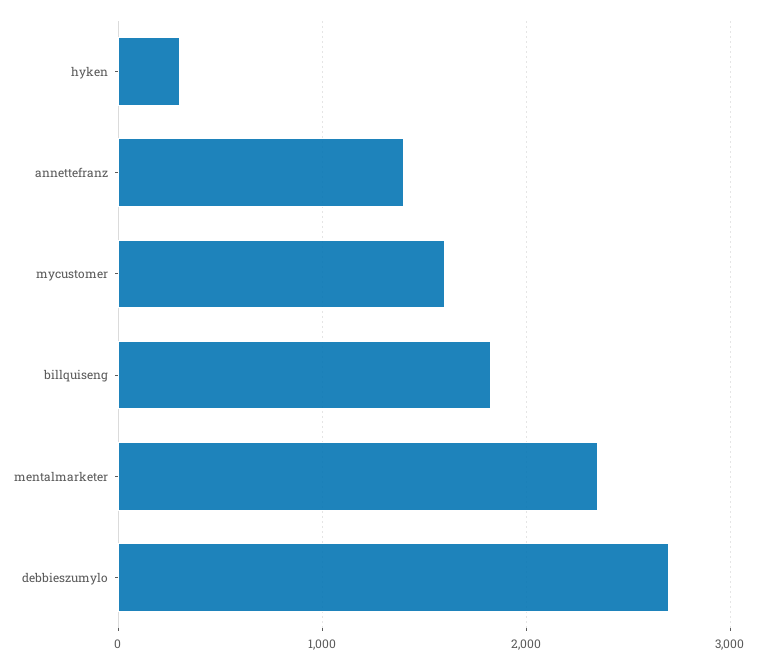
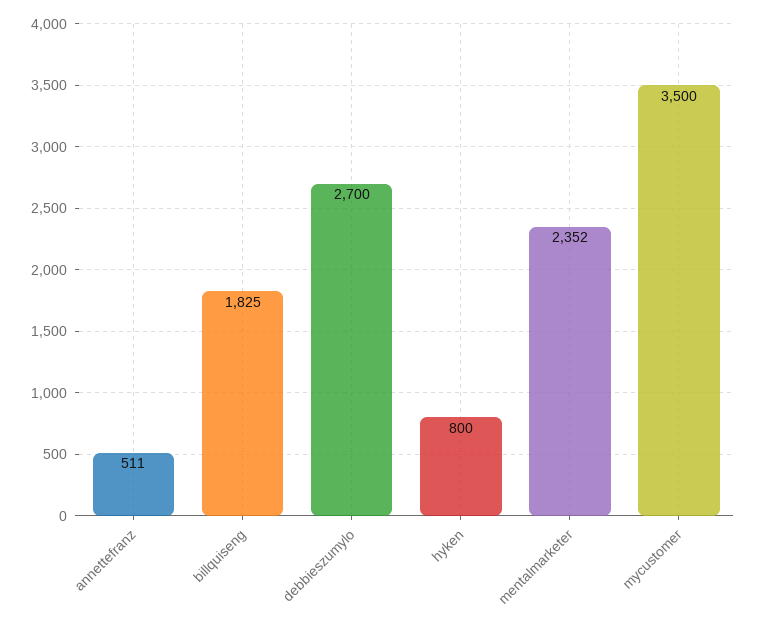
  {
-   "hyken": 300,
+   "hyken": 800,
-   "annettefranz": 1400,
+   "annettefranz": 511,
-   "mycustomer": 1600,
+   "mycustomer": 3500,
    "billquiseng": 1825,
    "mentalmarketer": 2352,
    "debbieszumylo": 2700
  }

